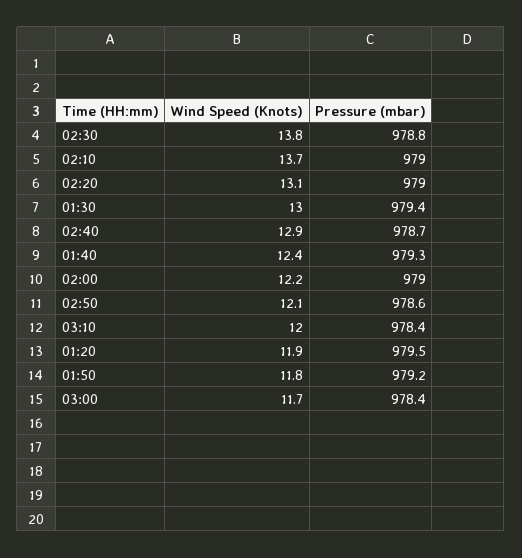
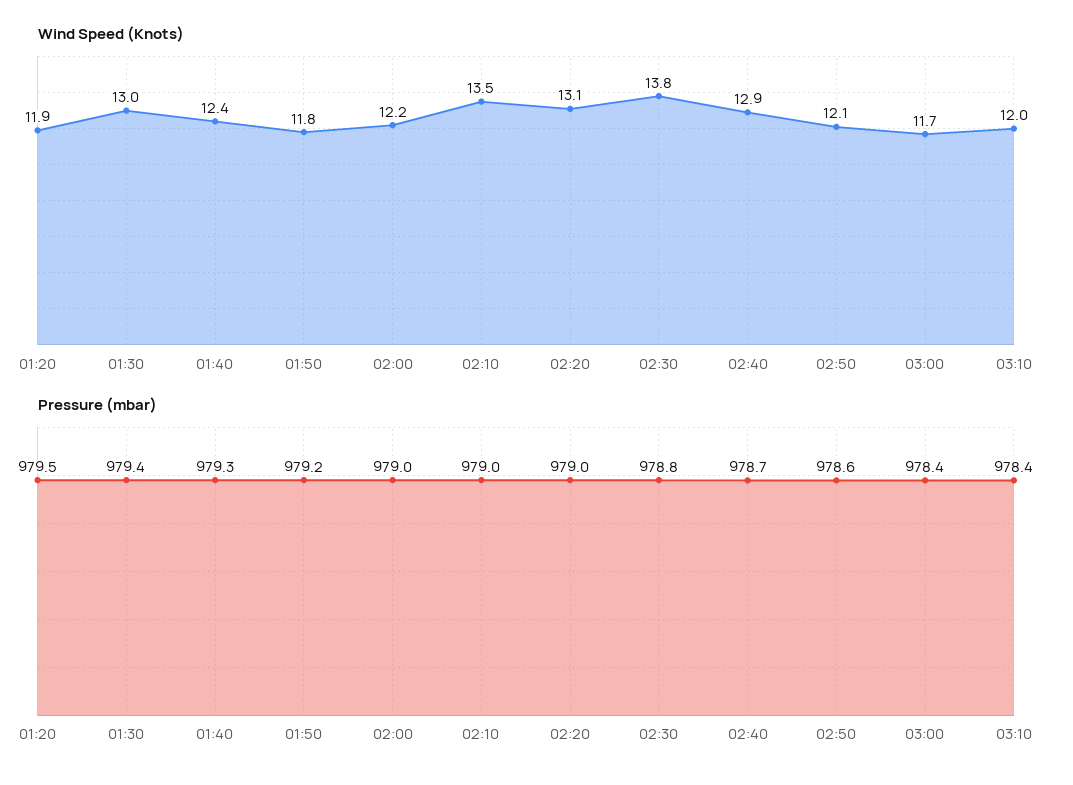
  {
    "Wind Speed (Knots)": {
      "02:30": 13.8,
-     "02:10": 13.7,
+     "02:10": 13.5,
      "02:20": 13.1,
      "01:30": 13,
      "02:40": 12.9,
      "01:40": 12.4,
      "02:00": 12.2,
      "02:50": 12.1,
      "03:10": 12,
      "01:20": 11.9,
      "01:50": 11.8,
      "03:00": 11.7
    },
    "Pressure (mbar)": {
      "02:30": 978.8,
      "02:10": 979,
      "02:20": 979,
      "01:30": 979.4,
      "02:40": 978.7,
      "01:40": 979.3,
      "02:00": 979,
      "02:50": 978.6,
      "03:10": 978.4,
      "01:20": 979.5,
      "01:50": 979.2,
      "03:00": 978.4
    }
  }

